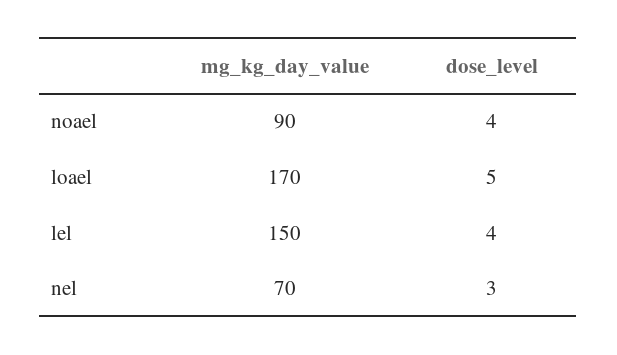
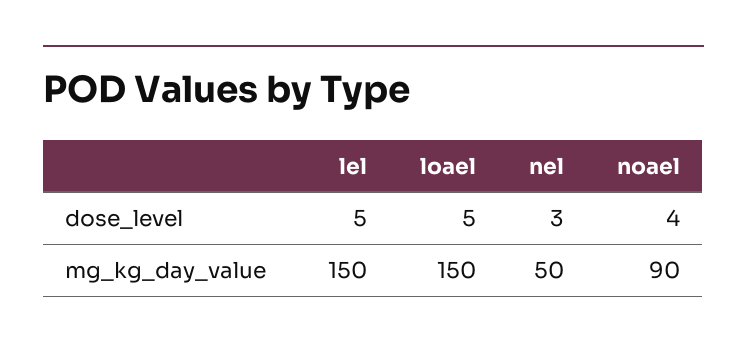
  {
    "mg_kg_day_value": {
      "noael": 90,
-     "loael": 170,
+     "loael": 150,
      "lel": 150,
-     "nel": 70
+     "nel": 50
    },
    "dose_level": {
      "noael": 4,
      "loael": 5,
-     "lel": 4,
+     "lel": 5,
      "nel": 3
    }
  }

